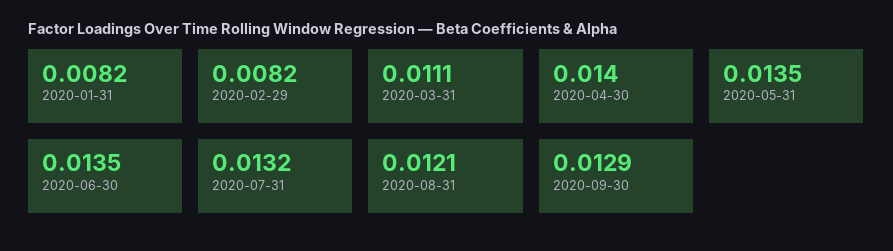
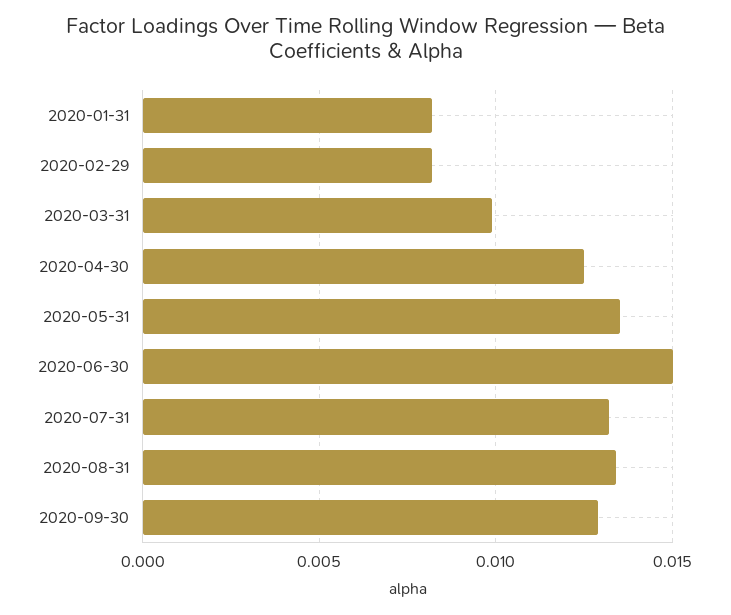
  {
    "2020-01-31": 0.0082,
    "2020-02-29": 0.0082,
-   "2020-03-31": 0.0111,
+   "2020-03-31": 0.01,
-   "2020-04-30": 0.014,
+   "2020-04-30": 0.0125,
    "2020-05-31": 0.0135,
-   "2020-06-30": 0.0135,
+   "2020-06-30": 0.015,
    "2020-07-31": 0.0132,
-   "2020-08-31": 0.0121,
+   "2020-08-31": 0.0135,
    "2020-09-30": 0.0129
  }

